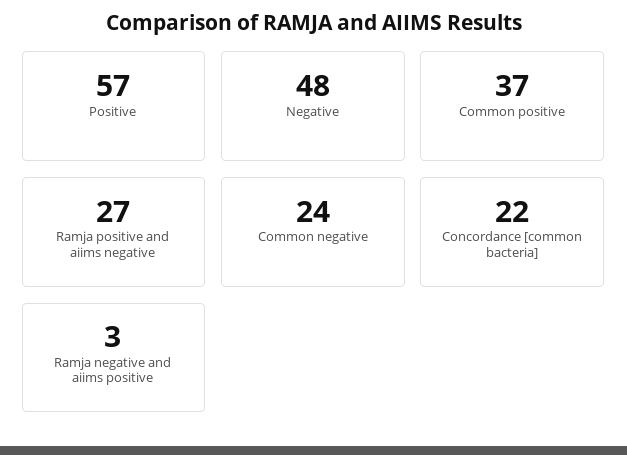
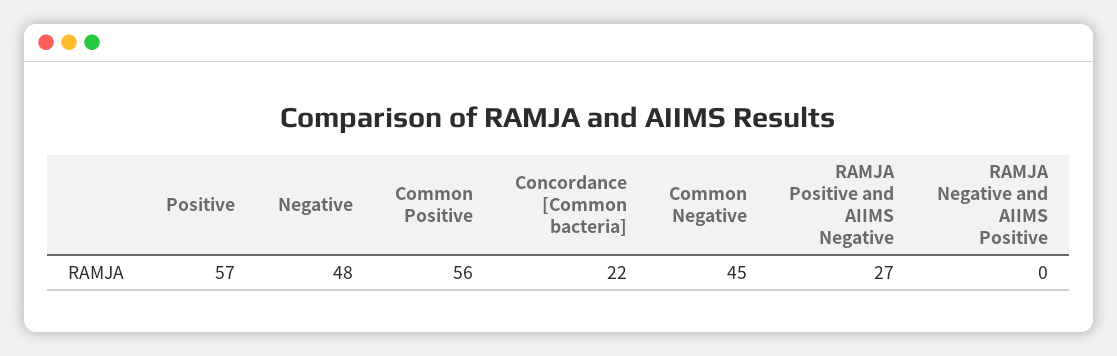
  {
    "Positive": 57,
    "Negative": 48,
-   "Common positive": 37,
+   "Common positive": 56,
    "Ramja positive and aiims negative": 27,
-   "Common negative": 24,
+   "Common negative": 45,
    "Concordance [common bacteria]": 22,
-   "Ramja negative and aiims positive": 3
+   "Ramja negative and aiims positive": 0
  }

